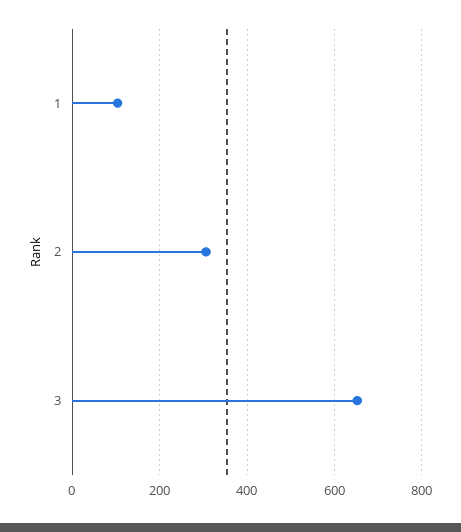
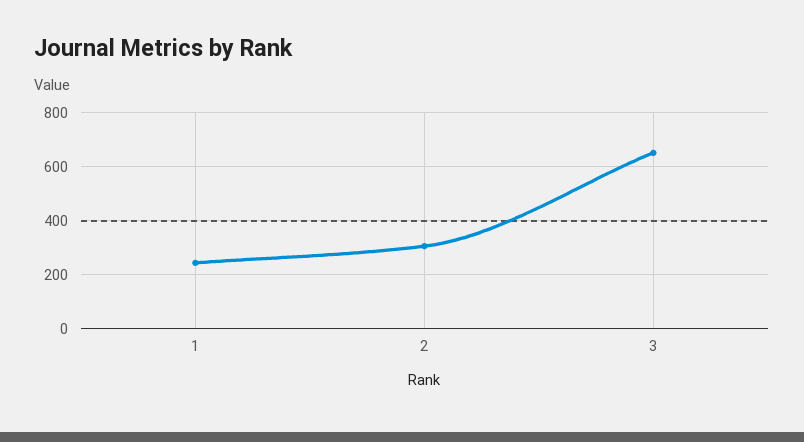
  {
-   "1": 100,
+   "1": 250,
    "2": 300,
    "3": 660
  }

